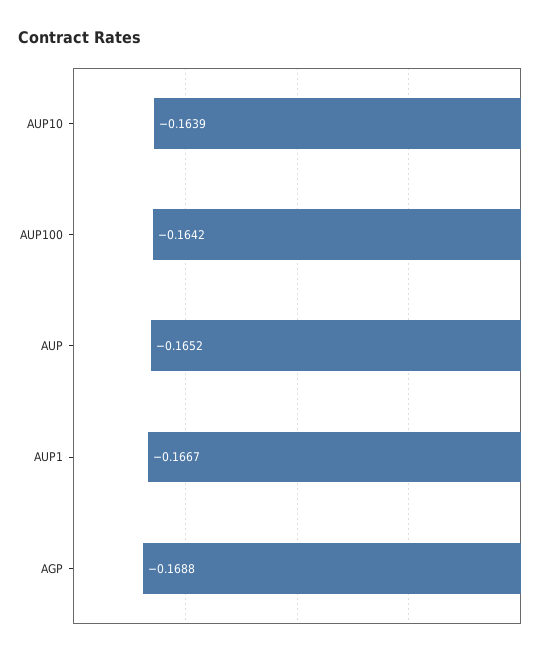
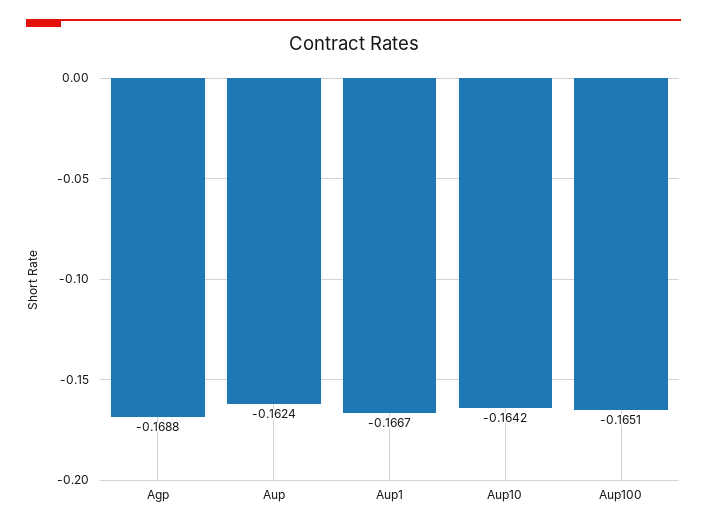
  {
-   "AUP10": -0.1639,
+   "AUP10": -0.1642,
-   "AUP100": -0.1642,
+   "AUP100": -0.1651,
-   "AUP": -0.1652,
+   "AUP": -0.1624,
    "AUP1": -0.1667,
    "AGP": -0.1688
  }

